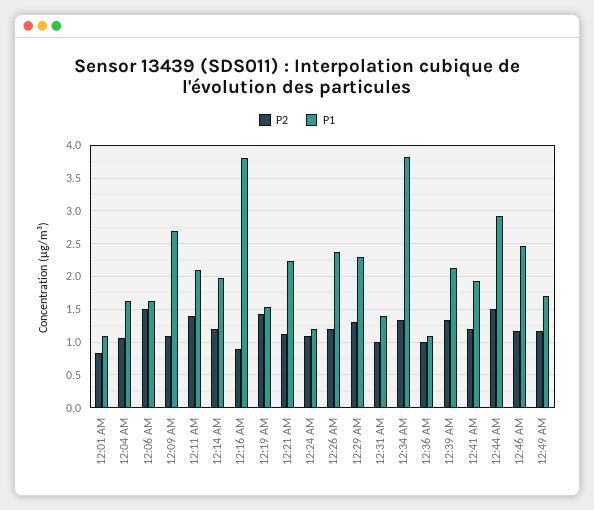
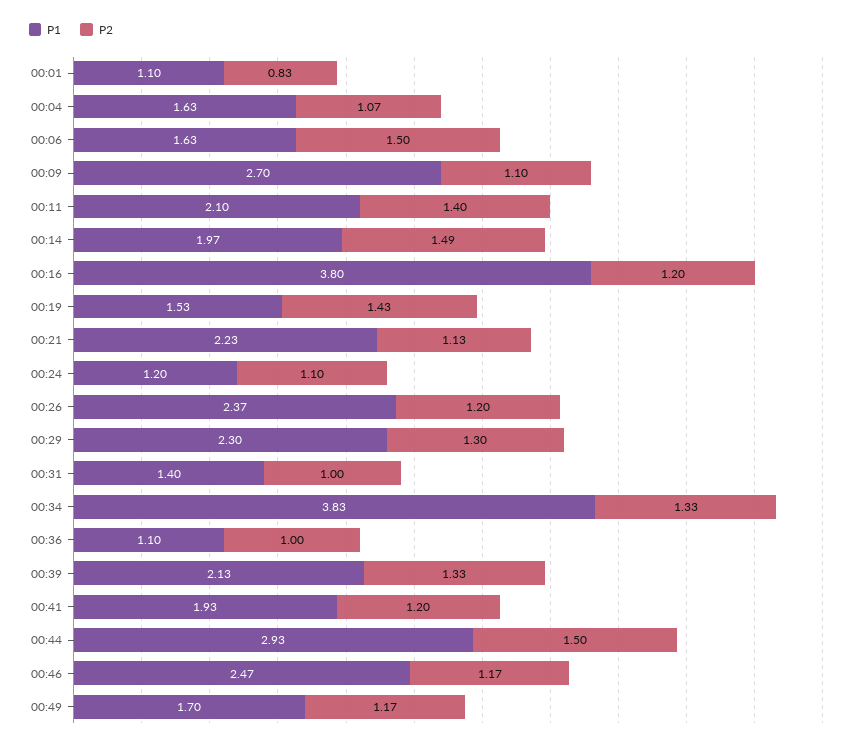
  {
    "P2": {
      "12:01 AM": 0.83,
      "12:04 AM": 1.07,
      "12:06 AM": 1.5,
      "12:09 AM": 1.1,
      "12:11 AM": 1.4,
-     "12:14 AM": 1.2,
+     "12:14 AM": 1.49,
-     "12:16 AM": 0.9,
+     "12:16 AM": 1.2,
      "12:19 AM": 1.43,
      "12:21 AM": 1.13,
      "12:24 AM": 1.1,
      "12:26 AM": 1.2,
      "12:29 AM": 1.3,
      "12:31 AM": 1,
      "12:34 AM": 1.33,
      "12:36 AM": 1,
      "12:39 AM": 1.33,
      "12:41 AM": 1.2,
      "12:44 AM": 1.5,
      "12:46 AM": 1.17,
      "12:49 AM": 1.17
    },
    "P1": {
      "12:01 AM": 1.1,
      "12:04 AM": 1.63,
      "12:06 AM": 1.63,
      "12:09 AM": 2.7,
      "12:11 AM": 2.1,
      "12:14 AM": 1.97,
      "12:16 AM": 3.8,
      "12:19 AM": 1.53,
      "12:21 AM": 2.23,
      "12:24 AM": 1.2,
      "12:26 AM": 2.37,
      "12:29 AM": 2.3,
      "12:31 AM": 1.4,
      "12:34 AM": 3.83,
      "12:36 AM": 1.1,
      "12:39 AM": 2.13,
      "12:41 AM": 1.93,
      "12:44 AM": 2.93,
      "12:46 AM": 2.47,
      "12:49 AM": 1.7
    }
  }

